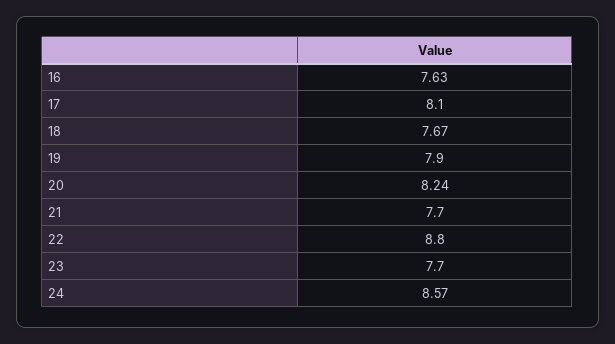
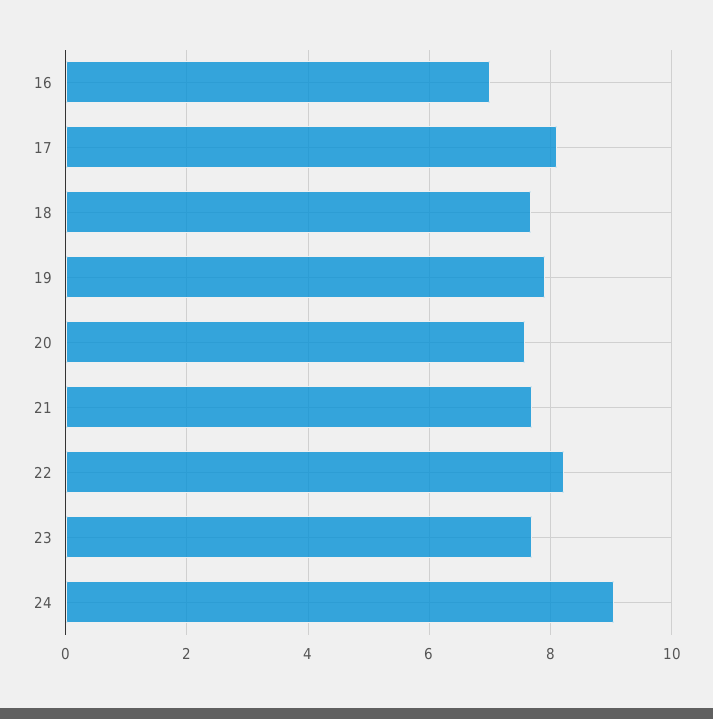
  {
-   "16": 7.63,
+   "16": 7,
    "17": 8.1,
    "18": 7.67,
    "19": 7.9,
-   "20": 8.24,
+   "20": 7.6,
    "21": 7.7,
-   "22": 8.8,
+   "22": 8.2,
    "23": 7.7,
-   "24": 8.57
+   "24": 9
  }

